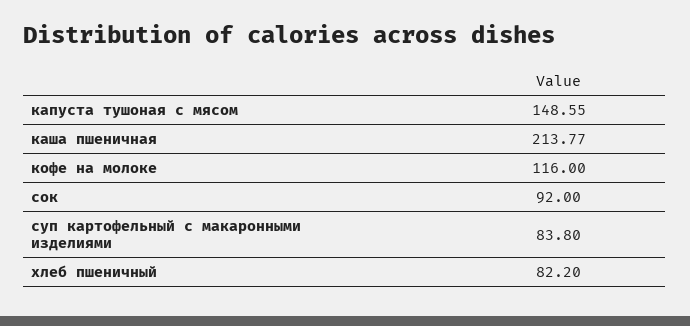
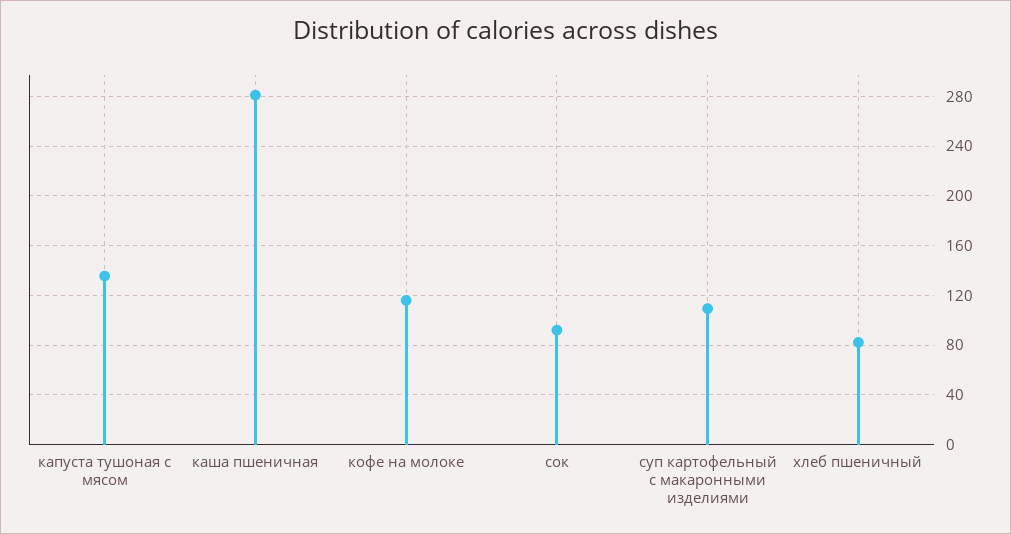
  {
-   "капуста тушоная с мясом": 148.55,
+   "капуста тушоная с мясом": 135,
-   "каша пшеничная": 213.77,
+   "каша пшеничная": 280,
    "кофе на молоке": 116,
    "сок": 92,
-   "суп картофельный с макаронными изделиями": 83.8,
+   "суп картофельный с макаронными изделиями": 110,
    "хлеб пшеничный": 82.2
  }

